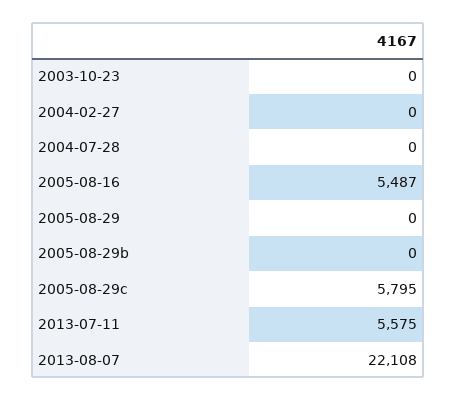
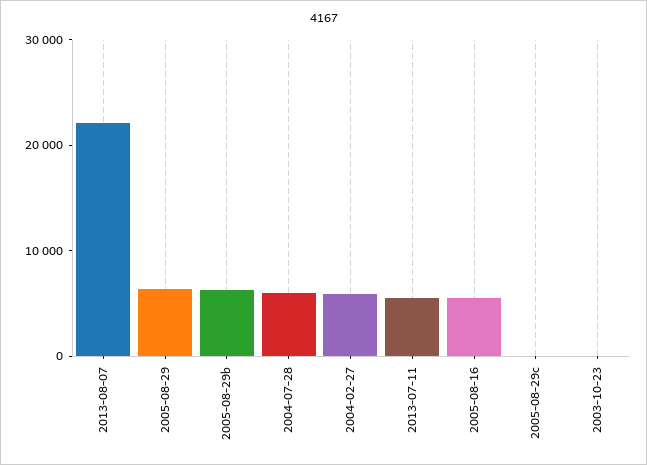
  {
    "2003-10-23": 0,
-   "2004-02-27": 0,
+   "2004-02-27": 6000,
-   "2004-07-28": 0,
+   "2004-07-28": 6000,
    "2005-08-16": 5487,
-   "2005-08-29": 0,
+   "2005-08-29": 6000,
-   "2005-08-29b": 0,
+   "2005-08-29b": 6000,
-   "2005-08-29c": 5795,
+   "2005-08-29c": 0,
    "2013-07-11": 5575,
    "2013-08-07": 22108
  }

